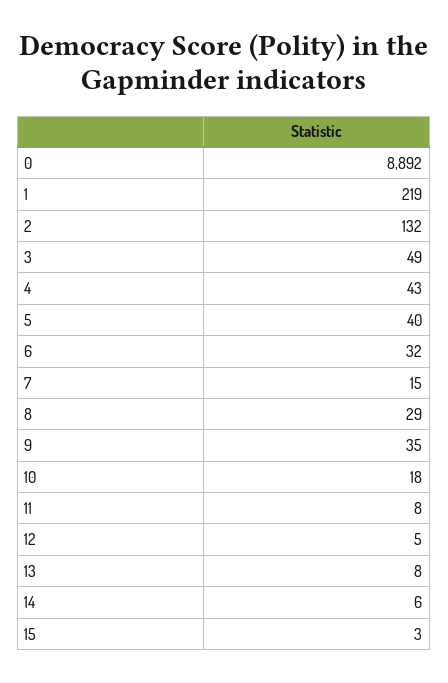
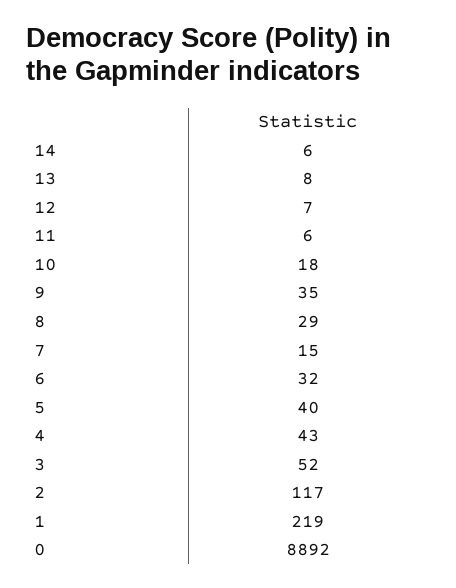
  {
    "0": 8892,
    "1": 219,
-   "2": 132,
+   "2": 117,
-   "3": 49,
+   "3": 52,
    "4": 43,
    "5": 40,
    "6": 32,
    "7": 15,
    "8": 29,
    "9": 35,
    "10": 18,
-   "11": 8,
+   "11": 6,
-   "12": 5,
+   "12": 7,
    "13": 8,
-   "14": 6,
+   "14": 6
-   "15": 3
  }

